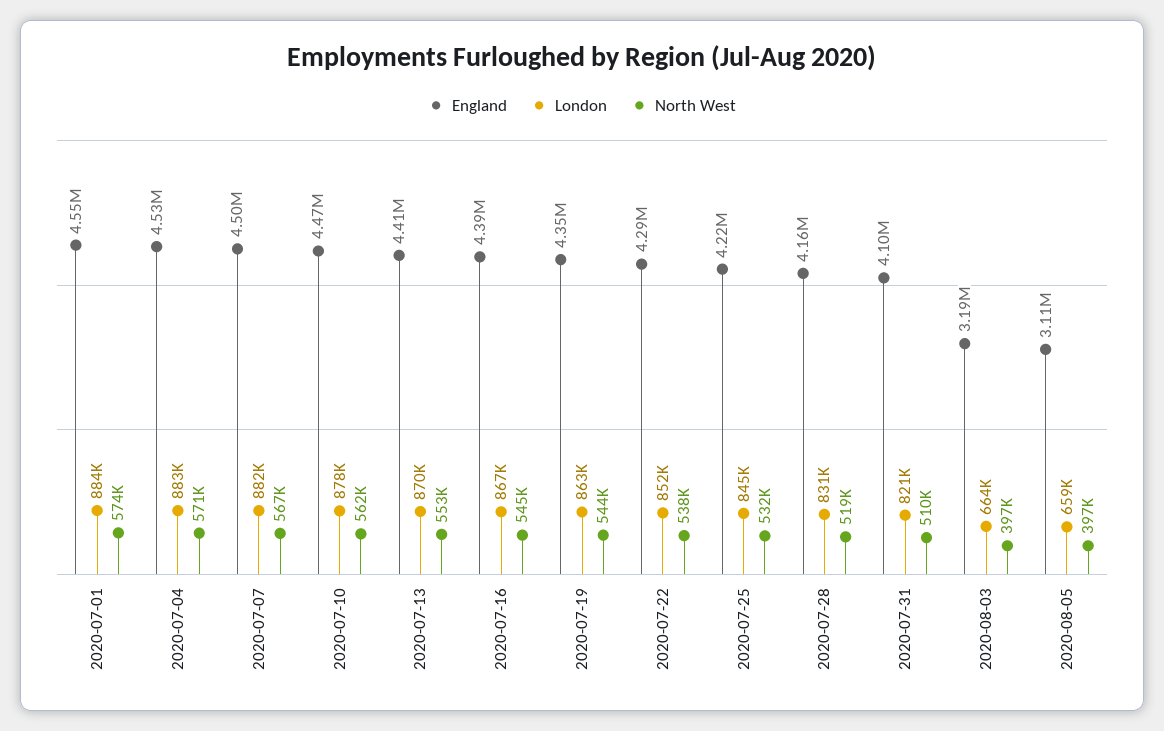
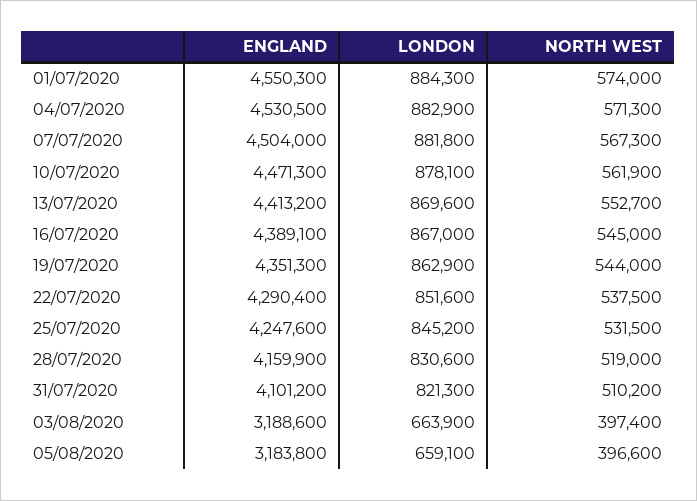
  {
    "England": {
      "2020-07-01": 4550300,
      "2020-07-04": 4530500,
      "2020-07-07": 4504000,
      "2020-07-10": 4471300,
      "2020-07-13": 4413200,
      "2020-07-16": 4389100,
      "2020-07-19": 4351300,
      "2020-07-22": 4290400,
-     "2020-07-25": 4220000,
+     "2020-07-25": 4247600,
      "2020-07-28": 4159900,
      "2020-07-31": 4101200,
      "2020-08-03": 3188600,
-     "2020-08-05": 3110000
+     "2020-08-05": 3183800
    },
    "London": {
      "2020-07-01": 884300,
      "2020-07-04": 882900,
      "2020-07-07": 881800,
      "2020-07-10": 878100,
      "2020-07-13": 869600,
      "2020-07-16": 867000,
      "2020-07-19": 862900,
      "2020-07-22": 851600,
      "2020-07-25": 845200,
      "2020-07-28": 830600,
      "2020-07-31": 821300,
      "2020-08-03": 663900,
      "2020-08-05": 659100
    },
    "North West": {
      "2020-07-01": 574000,
      "2020-07-04": 571300,
      "2020-07-07": 567300,
      "2020-07-10": 561900,
      "2020-07-13": 552700,
      "2020-07-16": 545000,
      "2020-07-19": 544000,
      "2020-07-22": 537500,
      "2020-07-25": 531500,
      "2020-07-28": 519000,
      "2020-07-31": 510200,
      "2020-08-03": 397400,
      "2020-08-05": 396600
    }
  }

